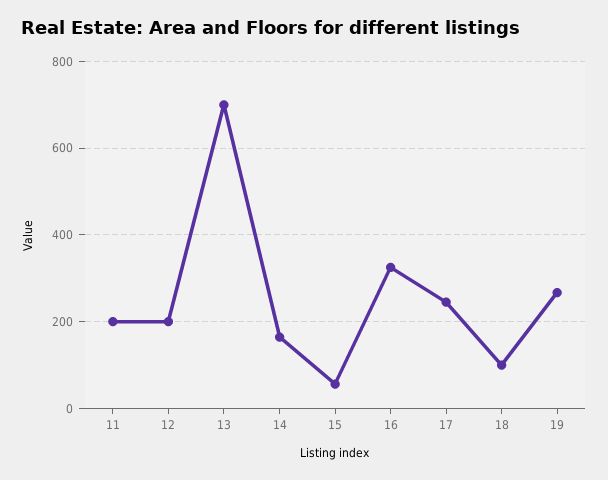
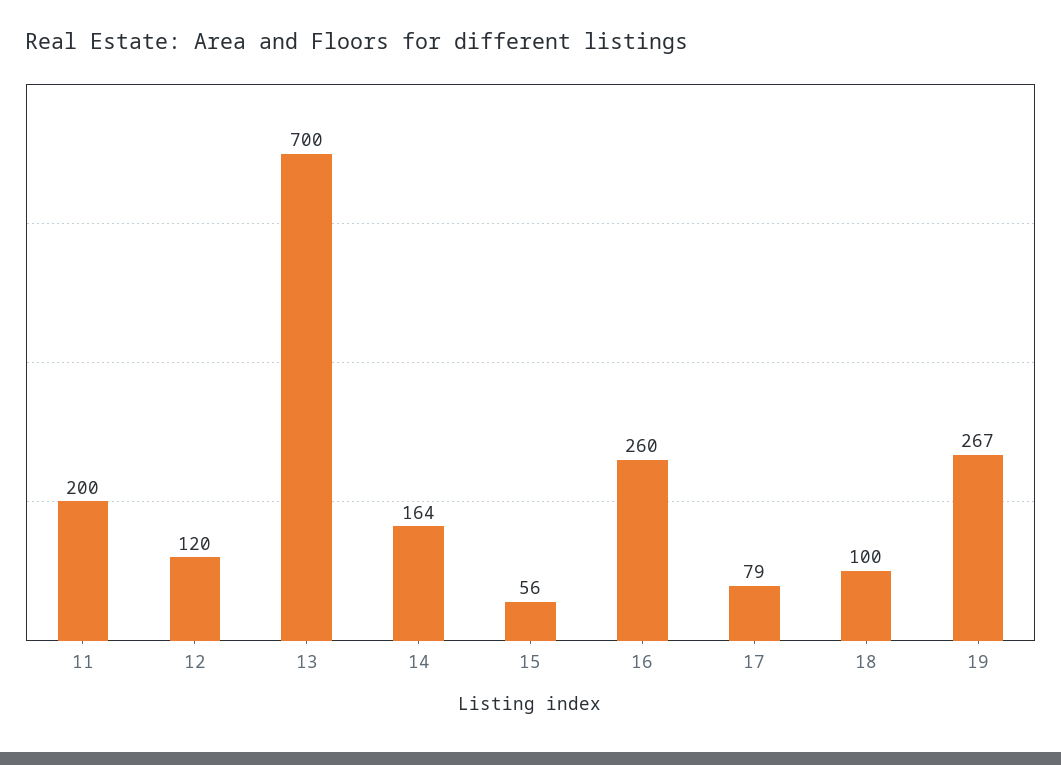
  {
    "11": 200,
-   "12": 200,
+   "12": 120,
    "13": 700,
    "14": 164,
    "15": 56,
-   "16": 320,
+   "16": 260,
-   "17": 240,
+   "17": 79,
    "18": 100,
    "19": 267
  }

